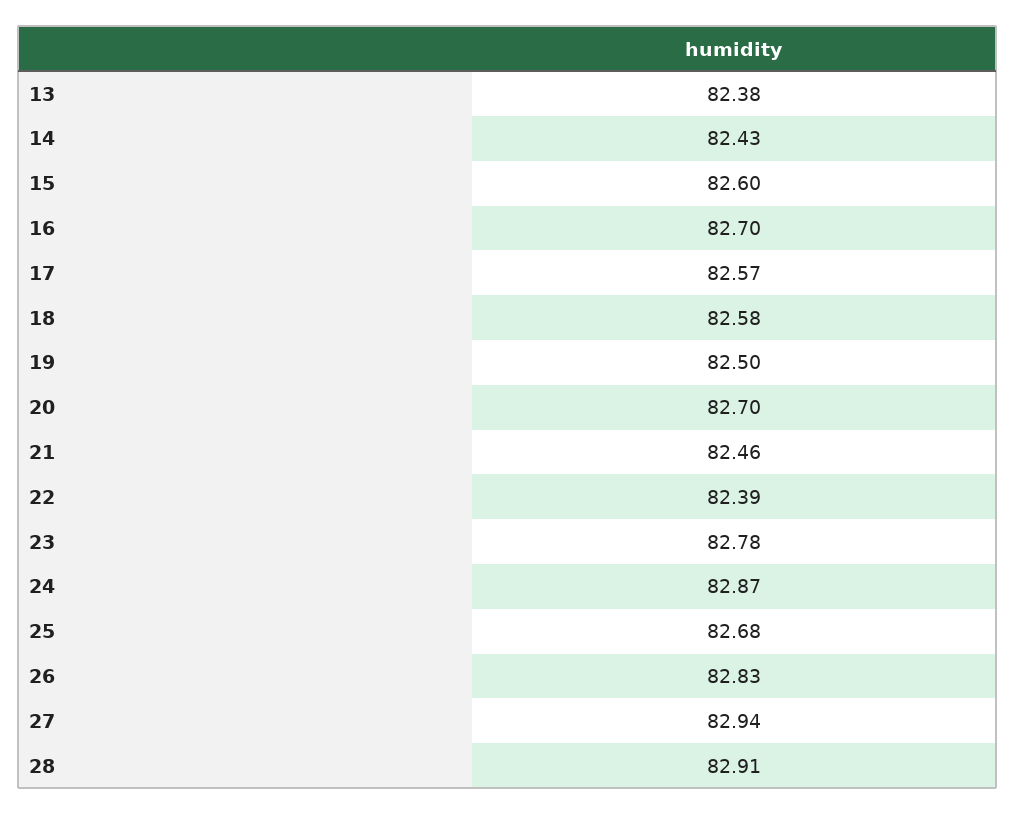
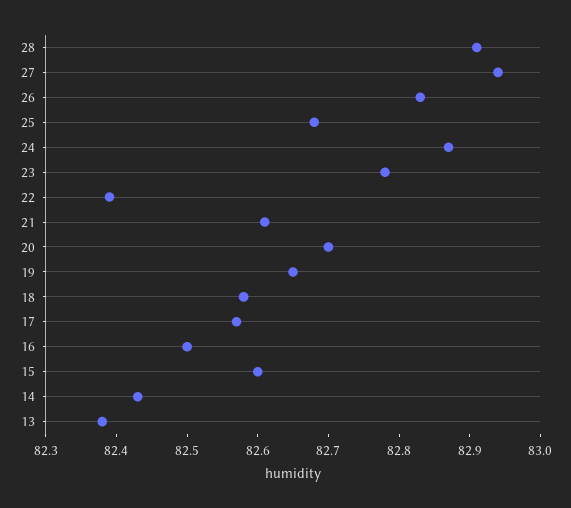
  {
    "13": 82.38,
    "14": 82.43,
    "15": 82.6,
-   "16": 82.7,
+   "16": 82.5,
    "17": 82.57,
    "18": 82.58,
-   "19": 82.5,
+   "19": 82.65,
    "20": 82.7,
-   "21": 82.46,
+   "21": 82.6,
    "22": 82.39,
    "23": 82.78,
    "24": 82.87,
    "25": 82.68,
    "26": 82.83,
    "27": 82.94,
    "28": 82.91
  }

